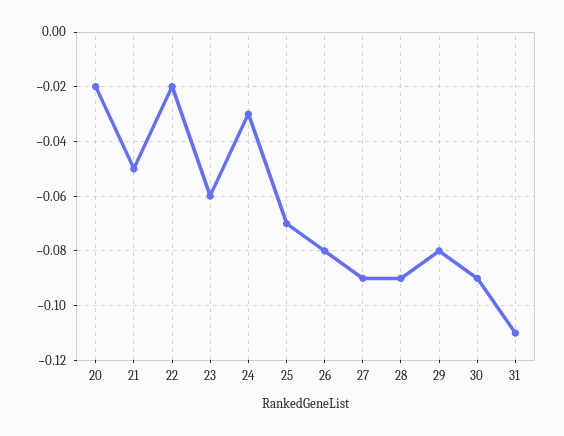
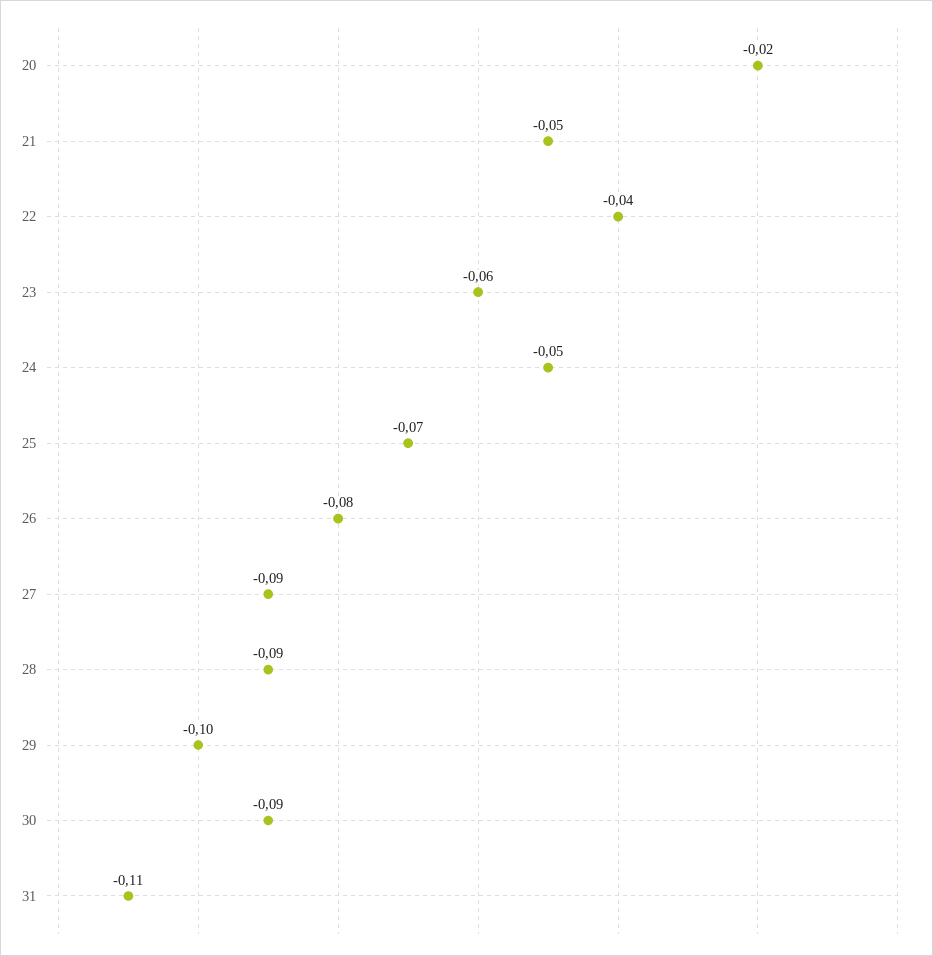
  {
    "20": -0.02,
    "21": -0.05,
-   "22": -0.02,
+   "22": -0.04,
    "23": -0.06,
-   "24": -0.03,
+   "24": -0.05,
    "25": -0.07,
    "26": -0.08,
    "27": -0.09,
    "28": -0.09,
-   "29": -0.08,
+   "29": -0.1,
    "30": -0.09,
    "31": -0.11
  }

